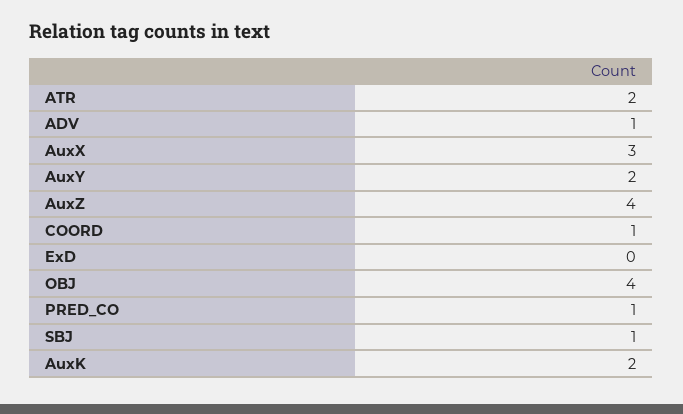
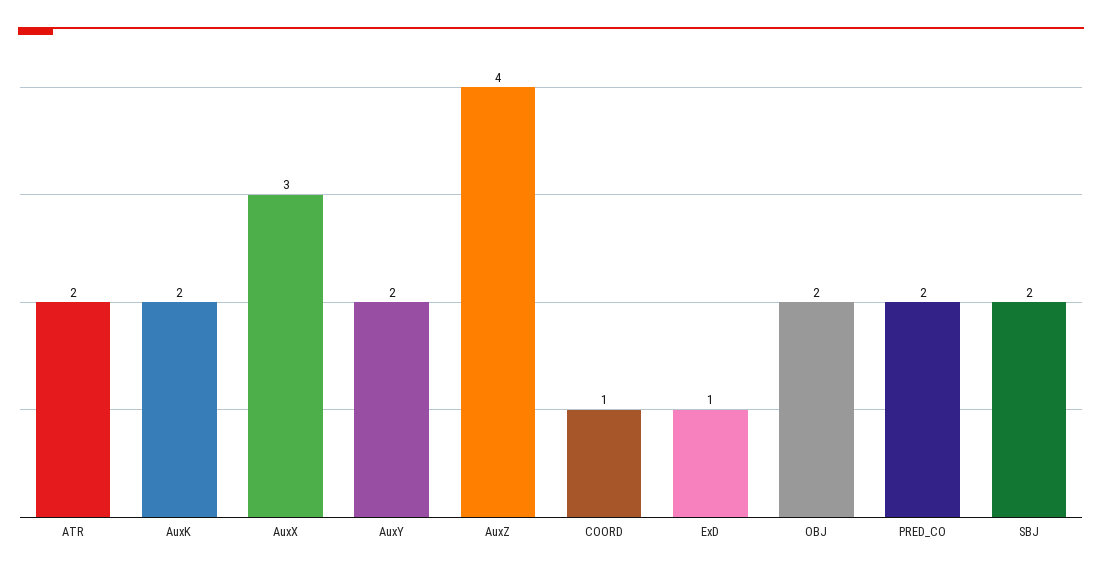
  {
    "ATR": 2,
-   "ADV": 1,
    "AuxX": 3,
    "AuxY": 2,
    "AuxZ": 4,
    "COORD": 1,
-   "ExD": 0,
+   "ExD": 1,
-   "OBJ": 4,
+   "OBJ": 2,
-   "PRED_CO": 1,
+   "PRED_CO": 2,
-   "SBJ": 1,
+   "SBJ": 2,
    "AuxK": 2
  }

